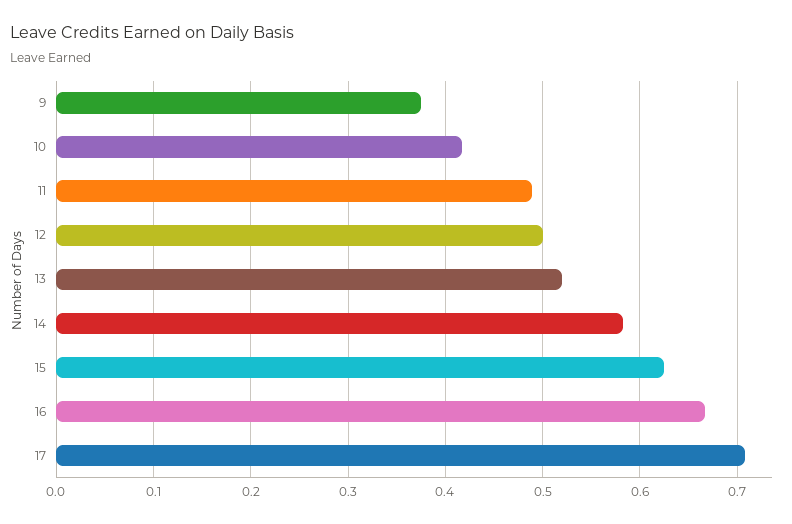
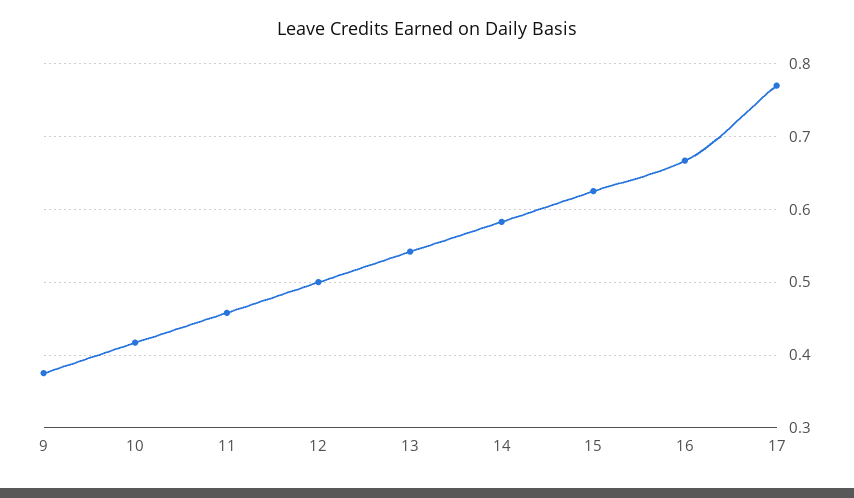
  {
    "9": 0.38,
    "10": 0.42,
-   "11": 0.49,
+   "11": 0.46,
    "12": 0.5,
-   "13": 0.52,
+   "13": 0.54,
    "14": 0.58,
    "15": 0.63,
    "16": 0.67,
-   "17": 0.71
+   "17": 0.77
  }

